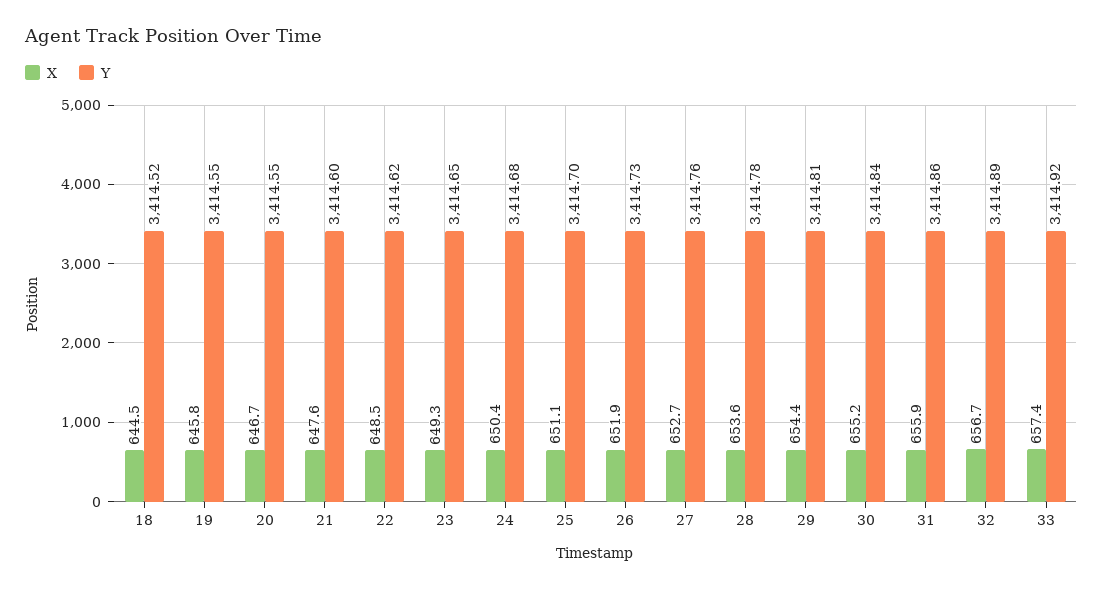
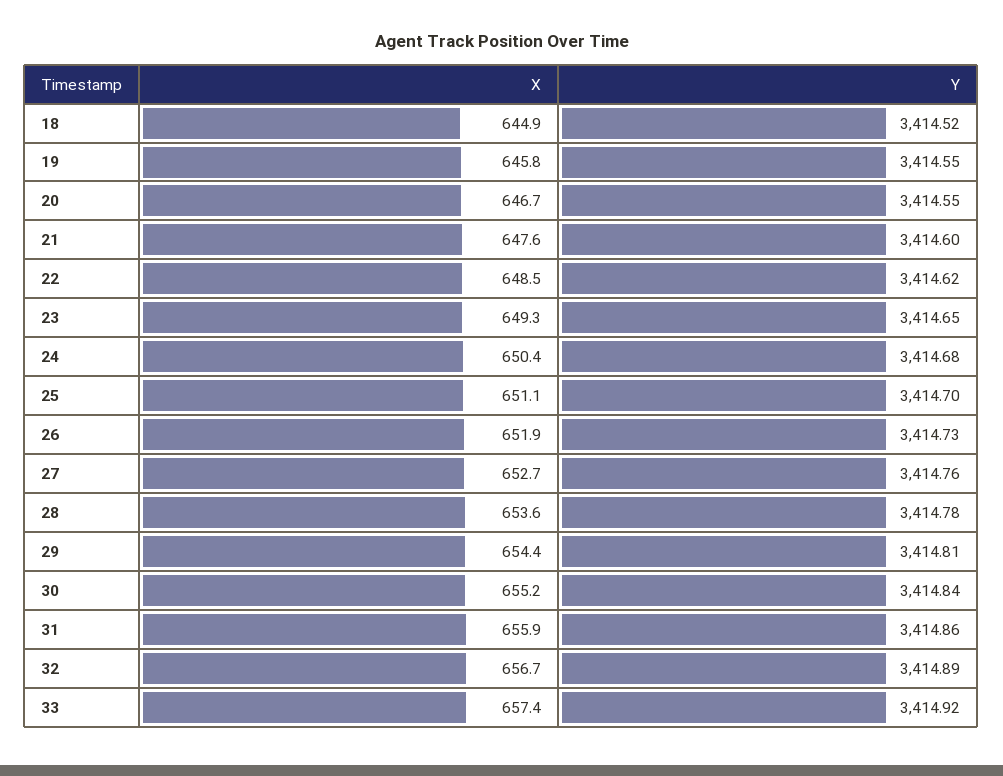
  {
    "X": {
-     "18": 644.5,
+     "18": 644.9,
      "19": 645.8,
      "20": 646.7,
      "21": 647.6,
      "22": 648.5,
      "23": 649.3,
      "24": 650.4,
      "25": 651.1,
      "26": 651.9,
      "27": 652.7,
      "28": 653.6,
      "29": 654.4,
      "30": 655.2,
      "31": 655.9,
      "32": 656.7,
      "33": 657.4
    },
    "Y": {
      "18": 3414.52,
      "19": 3414.55,
      "20": 3414.55,
      "21": 3414.6,
      "22": 3414.62,
      "23": 3414.65,
      "24": 3414.68,
      "25": 3414.7,
      "26": 3414.73,
      "27": 3414.76,
      "28": 3414.78,
      "29": 3414.81,
      "30": 3414.84,
      "31": 3414.86,
      "32": 3414.89,
      "33": 3414.92
    }
  }

